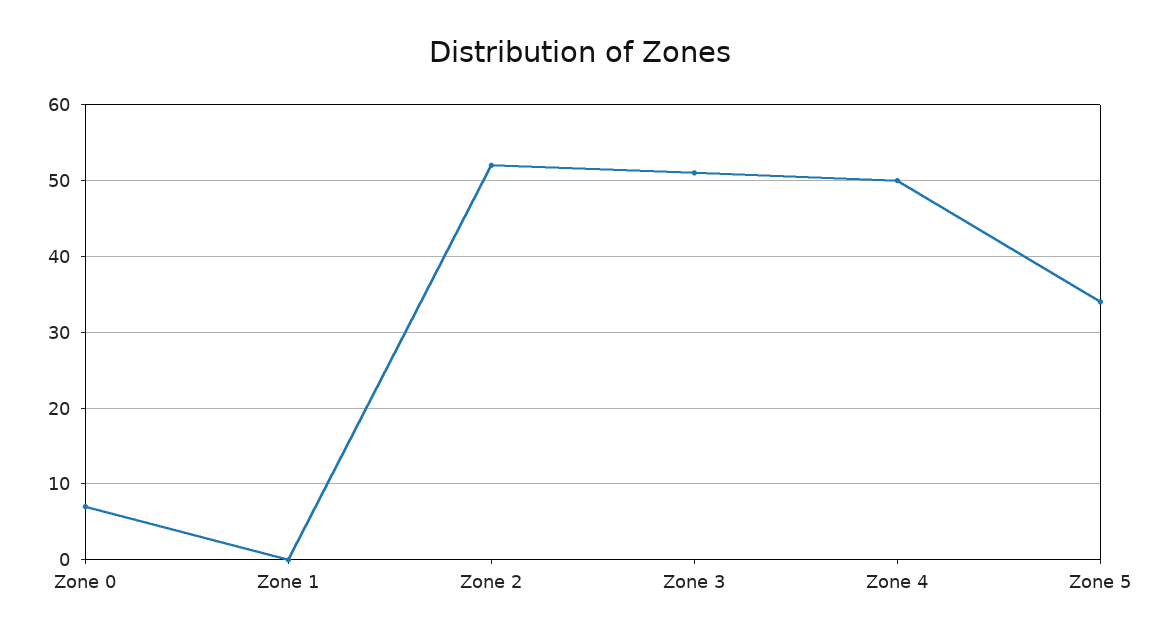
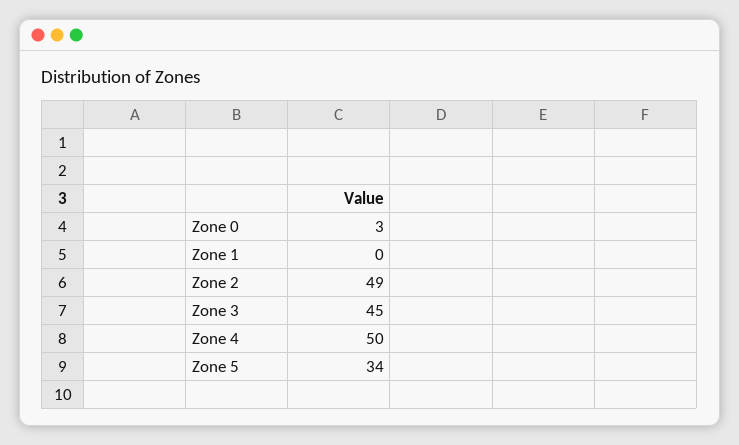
  {
-   "Zone 0": 7,
+   "Zone 0": 3,
    "Zone 1": 0,
-   "Zone 2": 52,
+   "Zone 2": 49,
-   "Zone 3": 51,
+   "Zone 3": 45,
    "Zone 4": 50,
    "Zone 5": 34
  }

